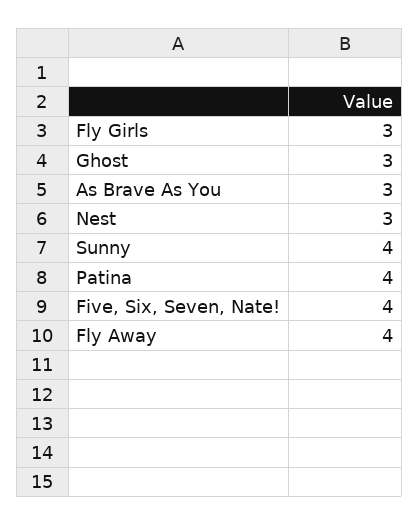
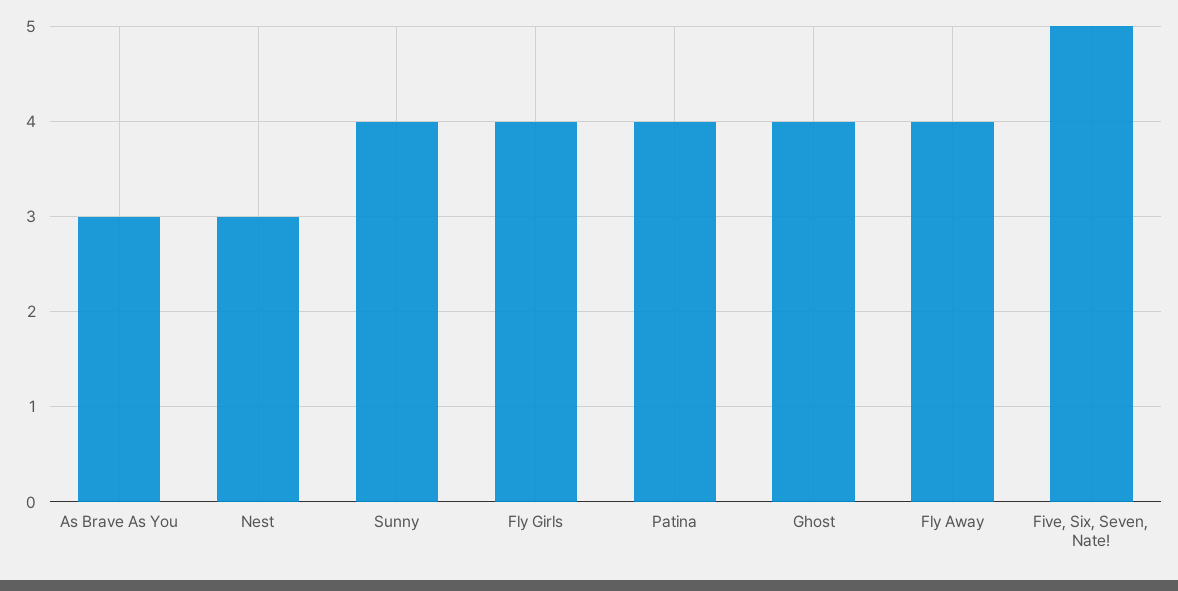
  {
-   "Fly Girls": 3,
+   "Fly Girls": 4,
-   "Ghost": 3,
+   "Ghost": 4,
    "As Brave As You": 3,
    "Nest": 3,
    "Sunny": 4,
    "Patina": 4,
-   "Five, Six, Seven, Nate!": 4,
+   "Five, Six, Seven, Nate!": 5,
    "Fly Away": 4
  }

